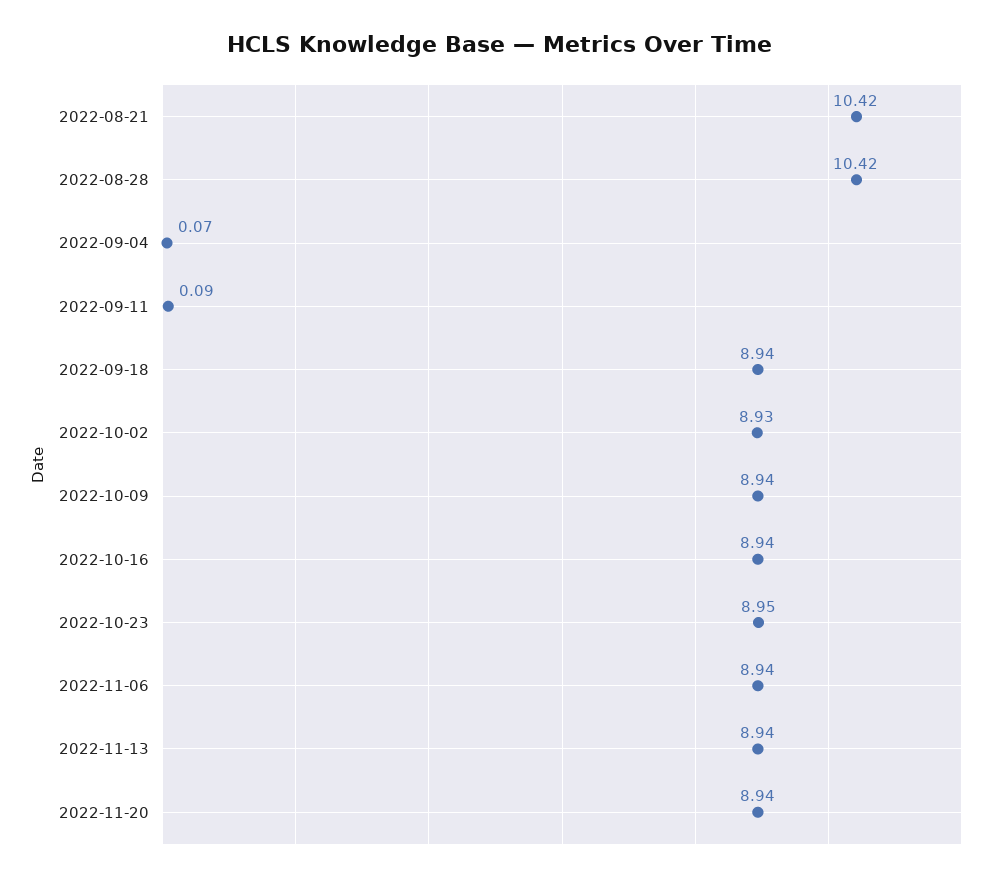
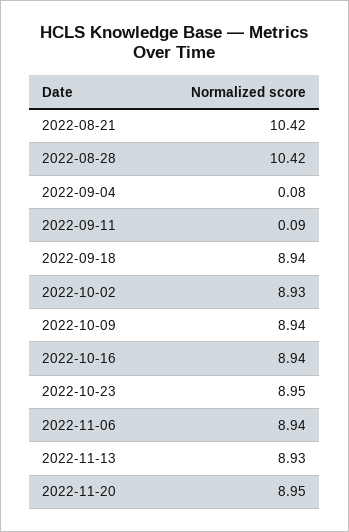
  {
    "2022-08-21": 10.42,
    "2022-08-28": 10.42,
-   "2022-09-04": 0.07,
+   "2022-09-04": 0.08,
    "2022-09-11": 0.09,
    "2022-09-18": 8.94,
    "2022-10-02": 8.93,
    "2022-10-09": 8.94,
    "2022-10-16": 8.94,
    "2022-10-23": 8.95,
    "2022-11-06": 8.94,
-   "2022-11-13": 8.94,
+   "2022-11-13": 8.93,
-   "2022-11-20": 8.94
+   "2022-11-20": 8.95
  }

